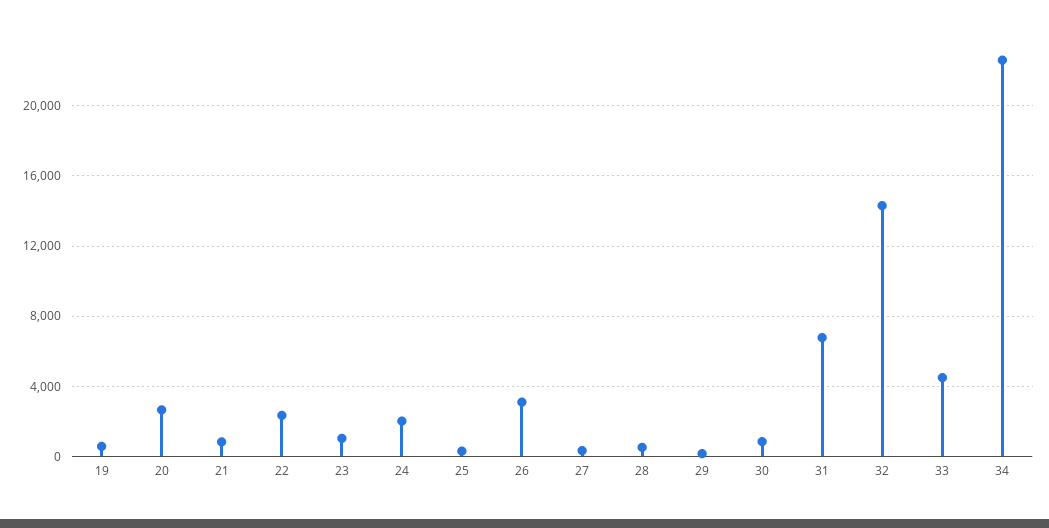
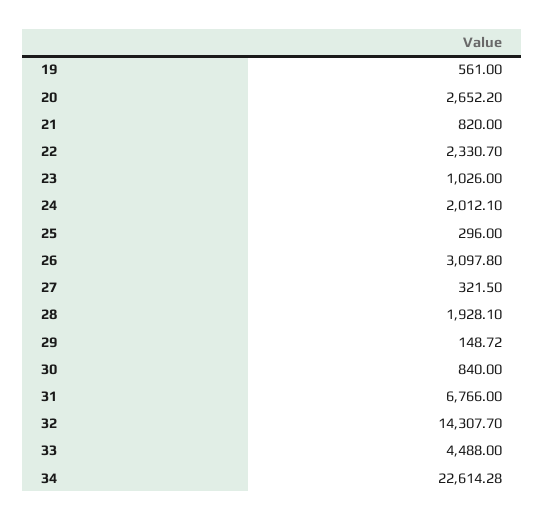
  {
    "19": 561,
    "20": 2652.2,
    "21": 820,
    "22": 2330.7,
    "23": 1026,
    "24": 2012.1,
    "25": 296,
    "26": 3097.8,
    "27": 321.5,
-   "28": 500,
+   "28": 1928.1,
    "29": 148.72,
    "30": 840,
    "31": 6766,
    "32": 14307.7,
    "33": 4488,
    "34": 22614.28
  }

